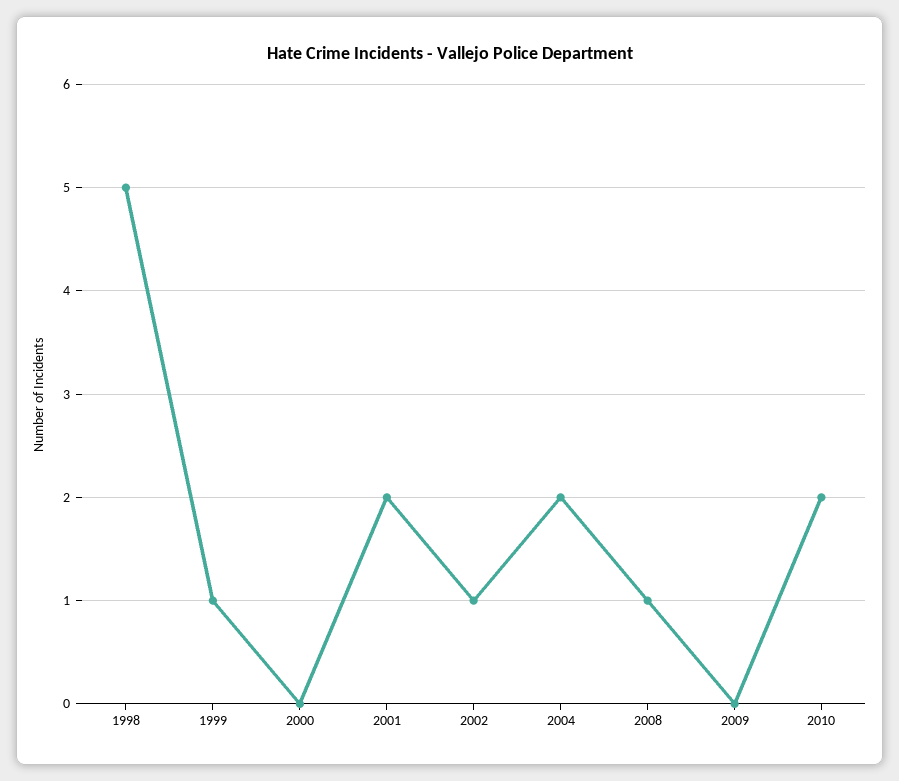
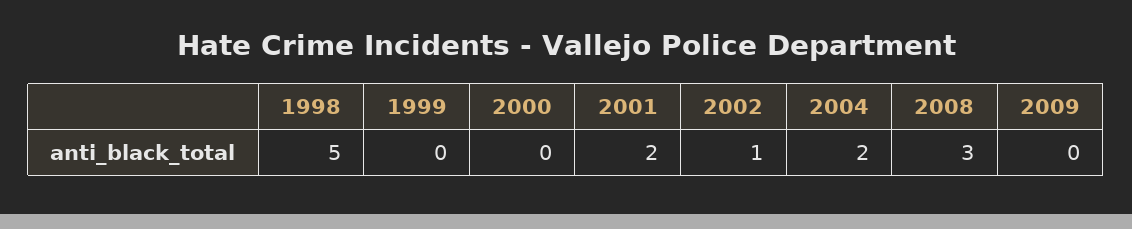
  {
    "1998": 5,
-   "1999": 1,
+   "1999": 0,
    "2000": 0,
    "2001": 2,
    "2002": 1,
    "2004": 2,
-   "2008": 1,
+   "2008": 3,
-   "2009": 0,
+   "2009": 0
-   "2010": 2
  }

